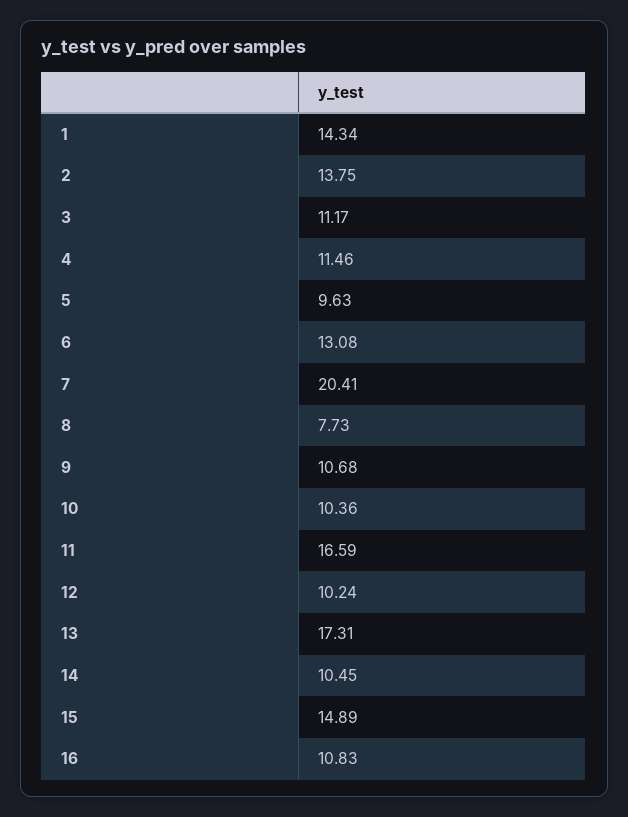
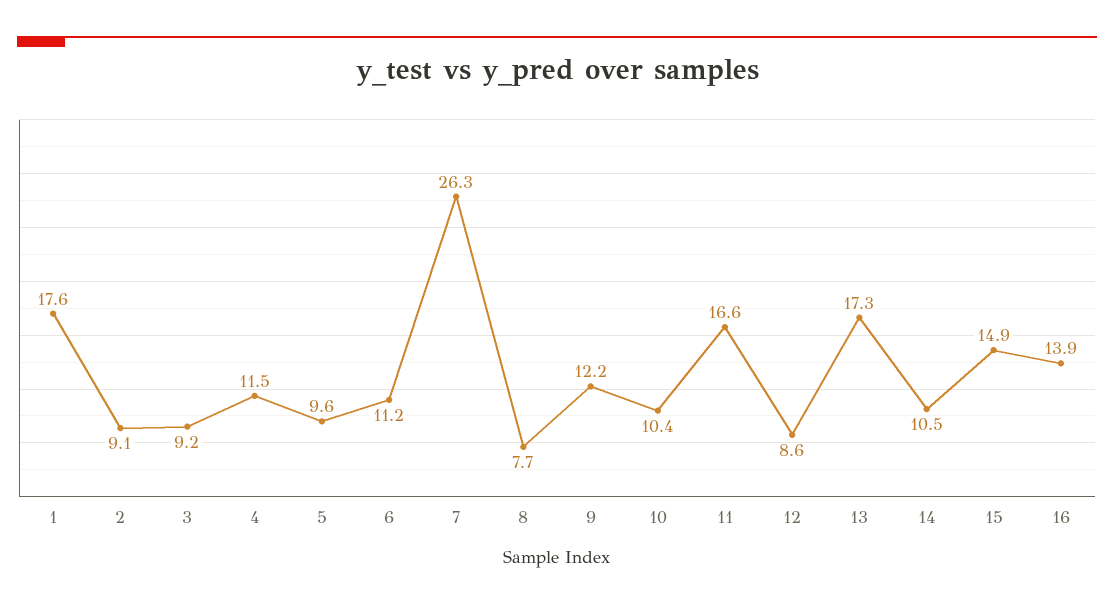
  {
-   "1": 14.34,
+   "1": 17.6,
-   "2": 13.75,
+   "2": 9.1,
-   "3": 11.17,
+   "3": 9.2,
    "4": 11.46,
    "5": 9.63,
-   "6": 13.08,
+   "6": 11.2,
-   "7": 20.41,
+   "7": 26.3,
    "8": 7.73,
-   "9": 10.68,
+   "9": 12.2,
    "10": 10.36,
    "11": 16.59,
-   "12": 10.24,
+   "12": 8.6,
    "13": 17.31,
    "14": 10.45,
    "15": 14.89,
-   "16": 10.83
+   "16": 13.9
  }

